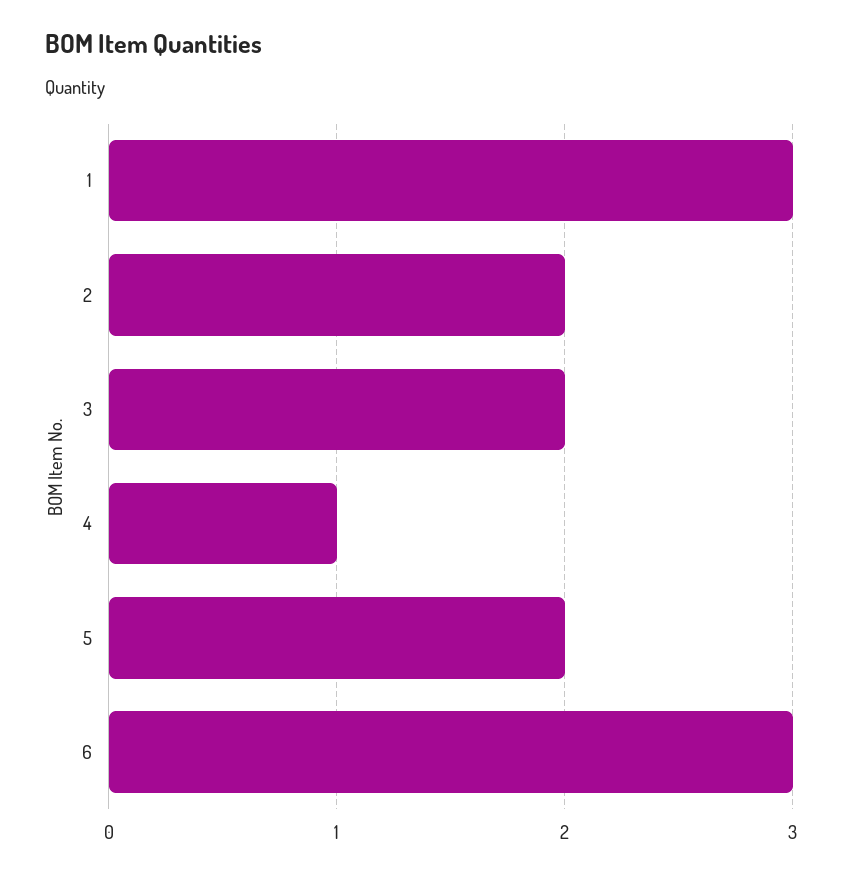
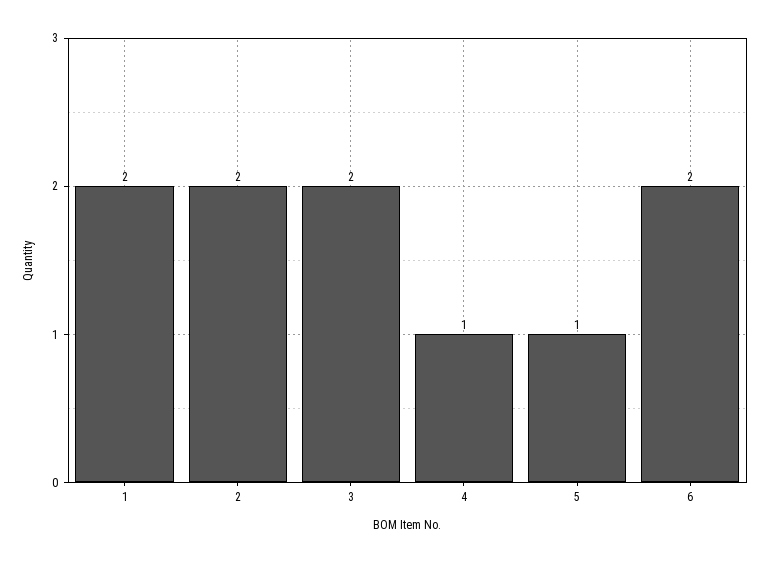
  {
-   "1": 3,
+   "1": 2,
    "2": 2,
    "3": 2,
    "4": 1,
-   "5": 2,
+   "5": 1,
-   "6": 3
+   "6": 2
  }

